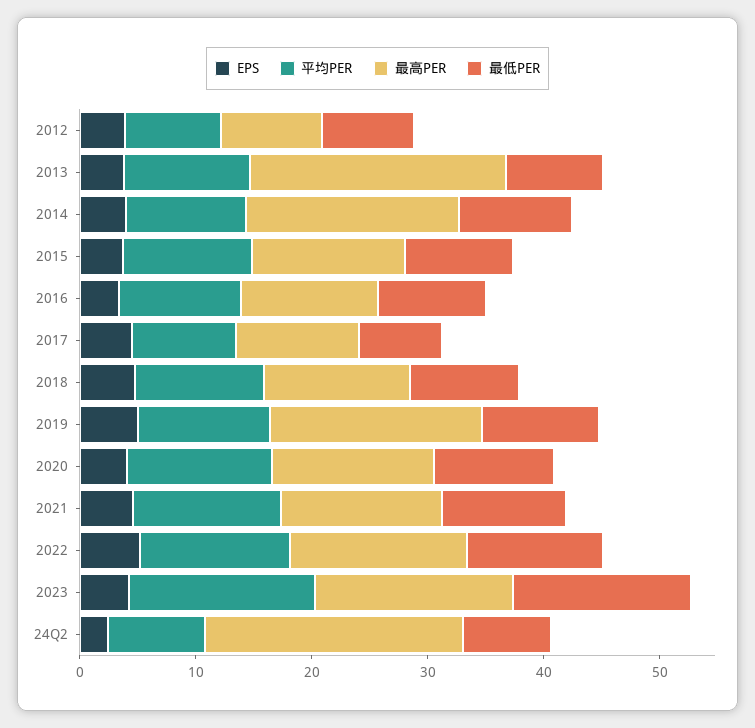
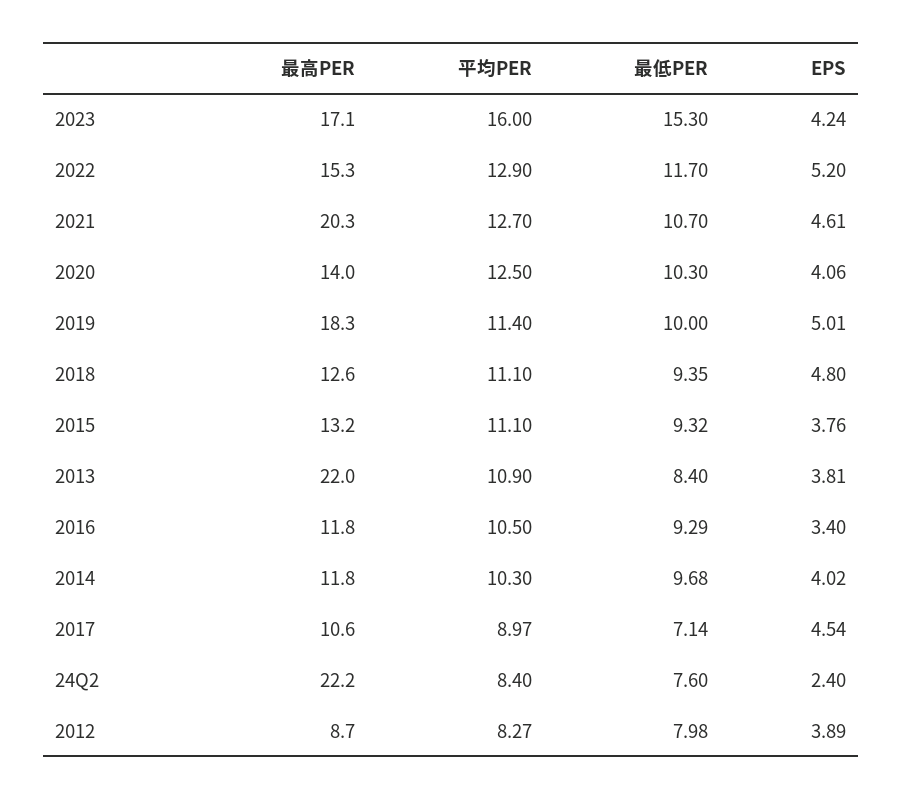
  {
    "EPS": {
      "2012": 3.89,
      "2013": 3.81,
      "2014": 4.02,
      "2015": 3.76,
      "2016": 3.4,
      "2017": 4.54,
      "2018": 4.8,
      "2019": 5.01,
      "2020": 4.06,
      "2021": 4.61,
      "2022": 5.2,
      "2023": 4.24,
      "24Q2": 2.4
    },
    "平均PER": {
      "2012": 8.27,
      "2013": 10.9,
      "2014": 10.3,
      "2015": 11.1,
      "2016": 10.5,
      "2017": 8.97,
      "2018": 11.1,
      "2019": 11.4,
      "2020": 12.5,
      "2021": 12.7,
      "2022": 12.9,
      "2023": 16,
      "24Q2": 8.4
    },
    "最高PER": {
      "2012": 8.7,
      "2013": 22,
-     "2014": 18,
+     "2014": 11.8,
      "2015": 13.2,
      "2016": 11.8,
      "2017": 10.6,
      "2018": 12.6,
      "2019": 18.3,
      "2020": 14,
-     "2021": 14,
+     "2021": 20.3,
      "2022": 15.3,
      "2023": 17.1,
      "24Q2": 22.2
    },
    "最低PER": {
      "2012": 7.98,
      "2013": 8.4,
      "2014": 9.68,
      "2015": 9.32,
      "2016": 9.29,
      "2017": 7.14,
      "2018": 9.35,
      "2019": 10,
      "2020": 10.3,
      "2021": 10.7,
      "2022": 11.7,
      "2023": 15.3,
      "24Q2": 7.6
    }
  }

